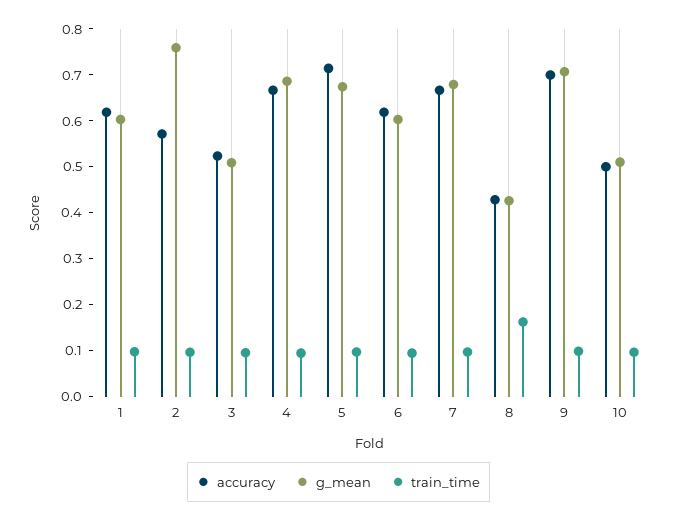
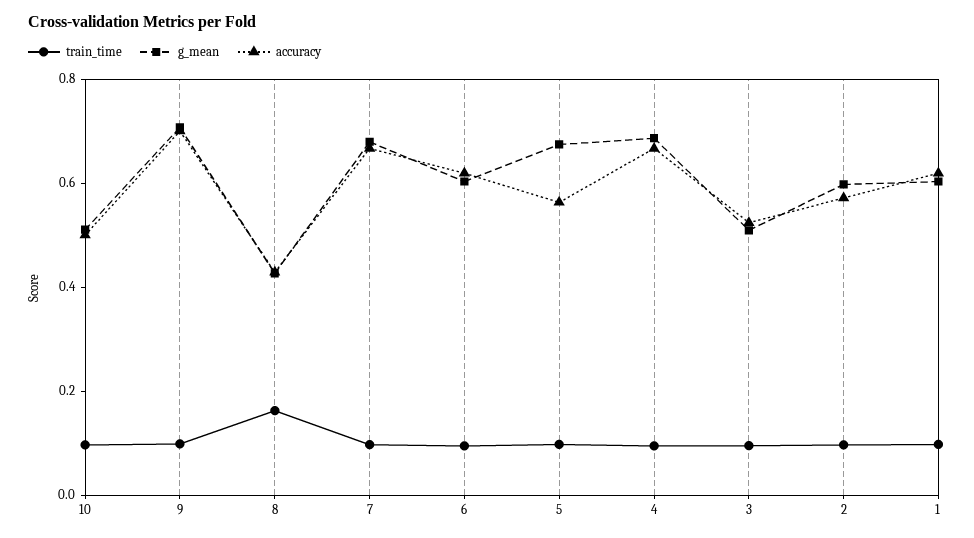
  {
    "accuracy": {
      "1": 0.62,
      "2": 0.58,
      "3": 0.52,
      "4": 0.66,
-     "5": 0.72,
+     "5": 0.55,
      "6": 0.62,
      "7": 0.66,
      "8": 0.42,
      "9": 0.7,
      "10": 0.5
    },
    "g_mean": {
      "1": 0.6,
-     "2": 0.76,
+     "2": 0.6,
      "3": 0.5,
      "4": 0.68,
      "5": 0.68,
      "6": 0.6,
      "7": 0.68,
      "8": 0.42,
      "9": 0.7,
      "10": 0.52
    },
    "train_time": {
      "1": 0.1,
      "2": 0.1,
      "3": 0.1,
      "4": 0.1,
      "5": 0.1,
      "6": 0.1,
      "7": 0.1,
      "8": 0.16,
      "9": 0.1,
      "10": 0.1
    }
  }

